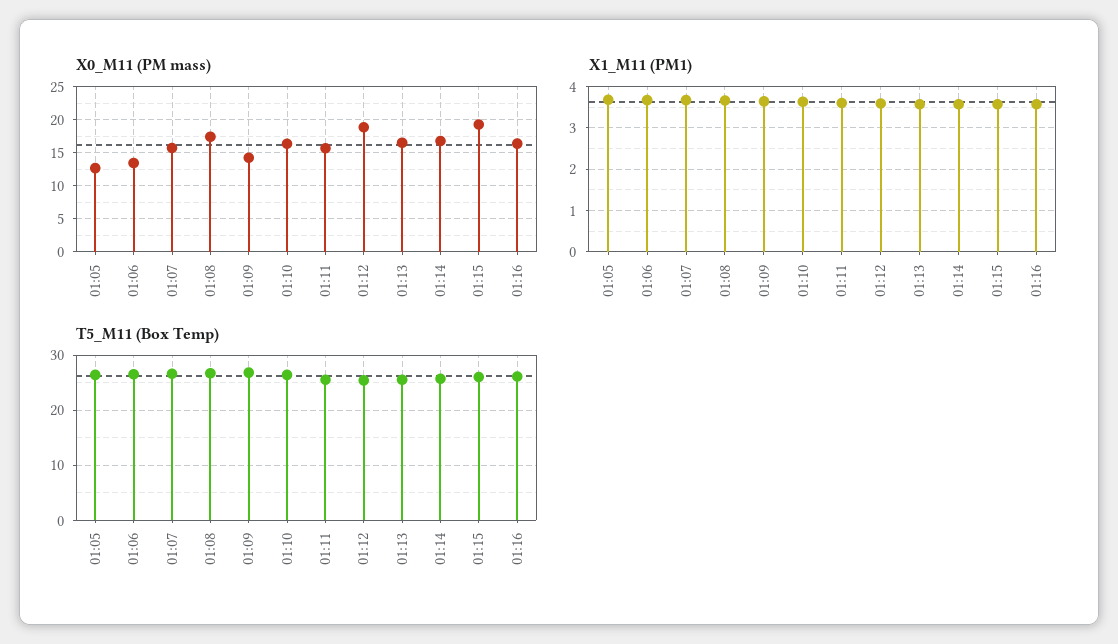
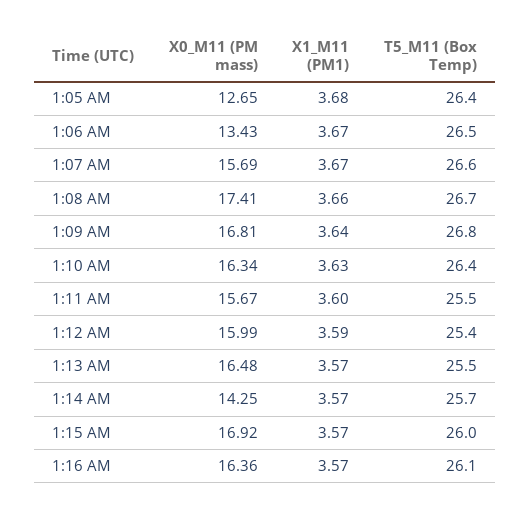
  {
    "X0_M11 (PM mass)": {
      "01:05": 12.65,
      "01:06": 13.43,
      "01:07": 15.69,
      "01:08": 17.41,
-     "01:09": 14,
+     "01:09": 16.81,
      "01:10": 16.34,
      "01:11": 15.67,
-     "01:12": 19,
+     "01:12": 15.99,
      "01:13": 16.48,
-     "01:14": 17,
+     "01:14": 14.25,
-     "01:15": 19,
+     "01:15": 16.92,
      "01:16": 16.36
    },
    "X1_M11 (PM1)": {
      "01:05": 3.68,
      "01:06": 3.67,
      "01:07": 3.67,
      "01:08": 3.66,
      "01:09": 3.64,
      "01:10": 3.63,
      "01:11": 3.6,
      "01:12": 3.59,
      "01:13": 3.57,
      "01:14": 3.57,
      "01:15": 3.57,
      "01:16": 3.57
    },
    "T5_M11 (Box Temp)": {
      "01:05": 26.4,
      "01:06": 26.5,
      "01:07": 26.6,
      "01:08": 26.7,
      "01:09": 26.8,
      "01:10": 26.4,
      "01:11": 25.5,
      "01:12": 25.4,
      "01:13": 25.5,
      "01:14": 25.7,
      "01:15": 26,
      "01:16": 26.1
    }
  }

